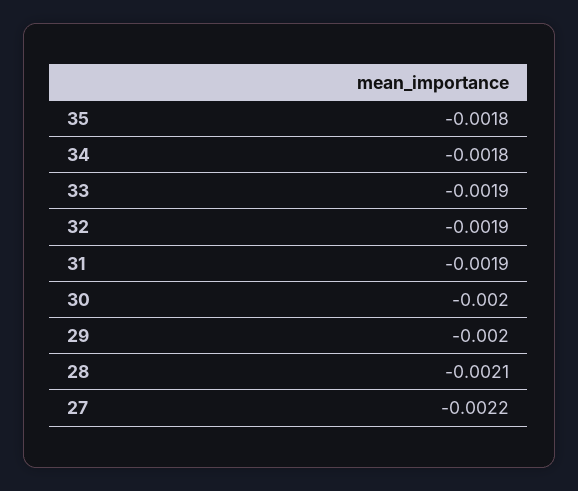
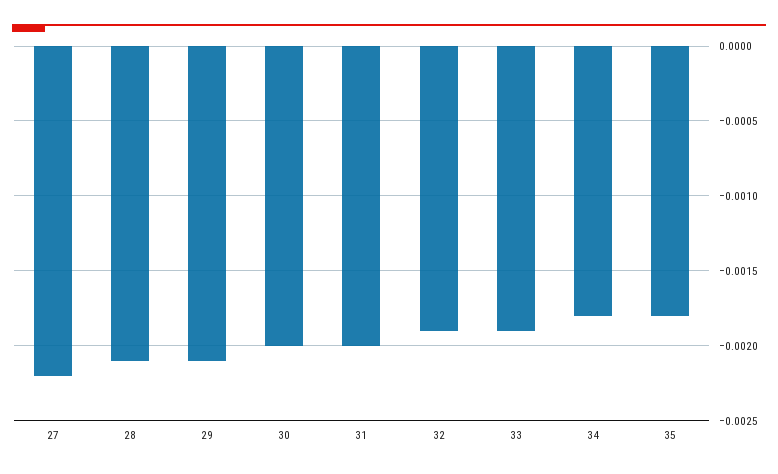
  {
    "35": -0.0018,
    "34": -0.0018,
    "33": -0.0019,
    "32": -0.0019,
-   "31": -0.0019,
+   "31": -0.002,
    "30": -0.002,
-   "29": -0.002,
+   "29": -0.0021,
    "28": -0.0021,
    "27": -0.0022
  }

